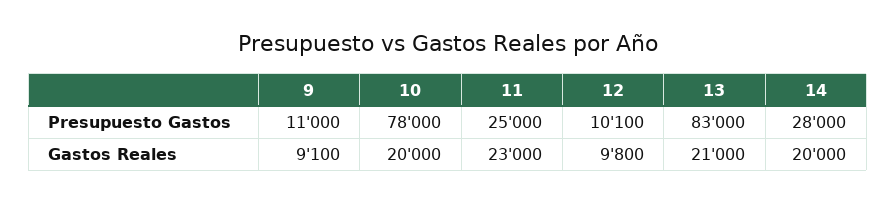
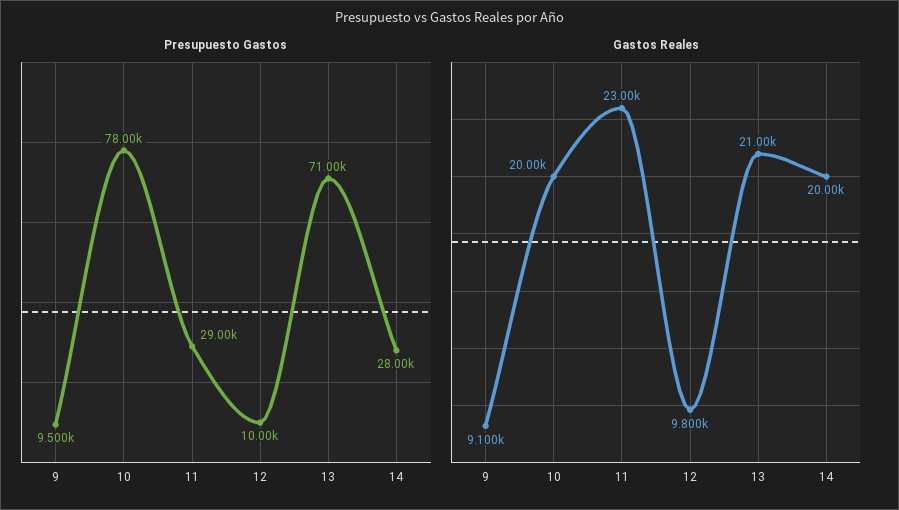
  {
    "Presupuesto Gastos": {
-     "9": 11000,
+     "9": 9500,
      "10": 78000,
-     "11": 25000,
+     "11": 29000,
-     "12": 10100,
+     "12": 10000,
-     "13": 83000,
+     "13": 71000,
      "14": 28000
    },
    "Gastos Reales": {
      "9": 9100,
      "10": 20000,
      "11": 23000,
      "12": 9800,
      "13": 21000,
      "14": 20000
    }
  }

